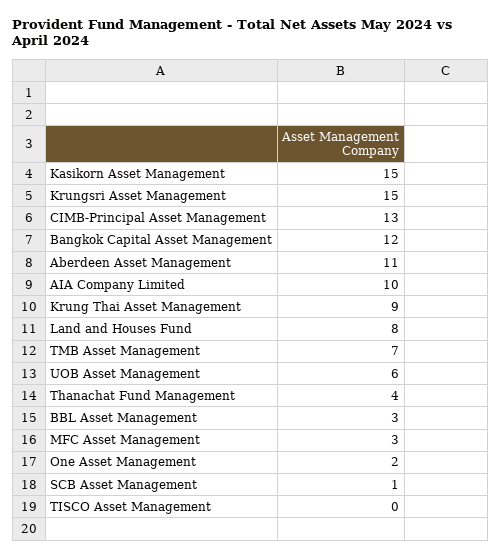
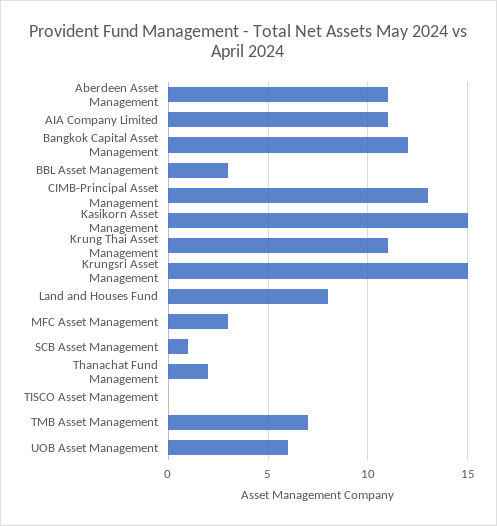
  {
    "Kasikorn Asset Management": 15,
    "Krungsri Asset Management": 15,
    "CIMB-Principal Asset Management": 13,
    "Bangkok Capital Asset Management": 12,
    "Aberdeen Asset Management": 11,
-   "AIA Company Limited": 10,
+   "AIA Company Limited": 11,
-   "Krung Thai Asset Management": 9,
+   "Krung Thai Asset Management": 11,
    "Land and Houses Fund": 8,
    "TMB Asset Management": 7,
    "UOB Asset Management": 6,
-   "Thanachat Fund Management": 4,
+   "Thanachat Fund Management": 2,
    "BBL Asset Management": 3,
    "MFC Asset Management": 3,
-   "One Asset Management": 2,
    "SCB Asset Management": 1,
    "TISCO Asset Management": 0
  }

